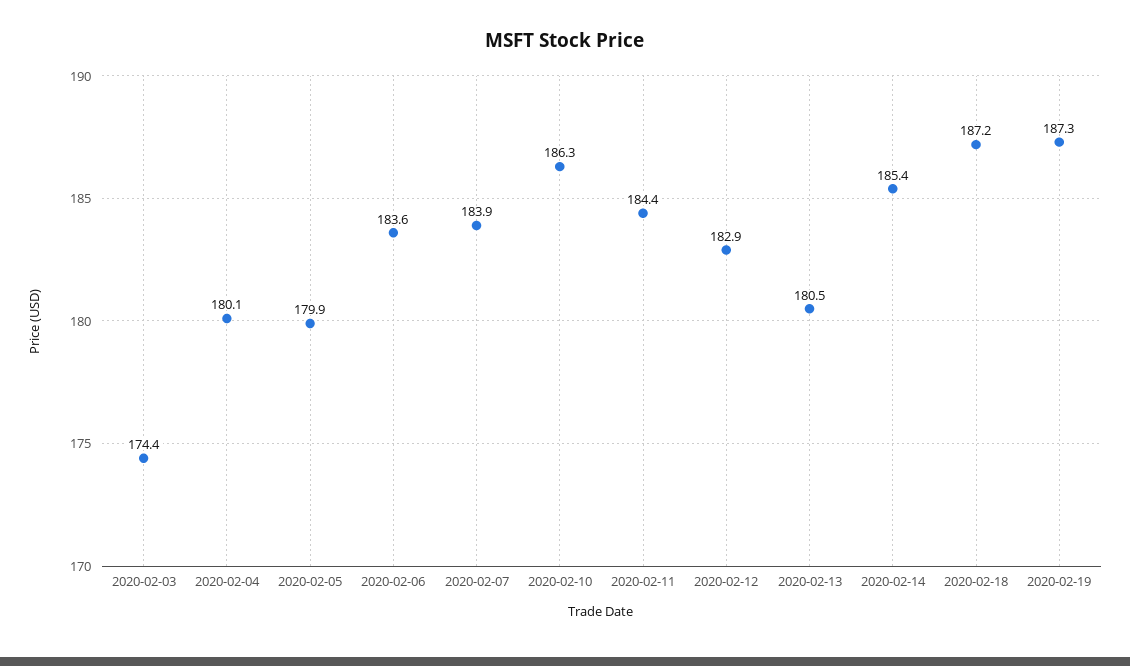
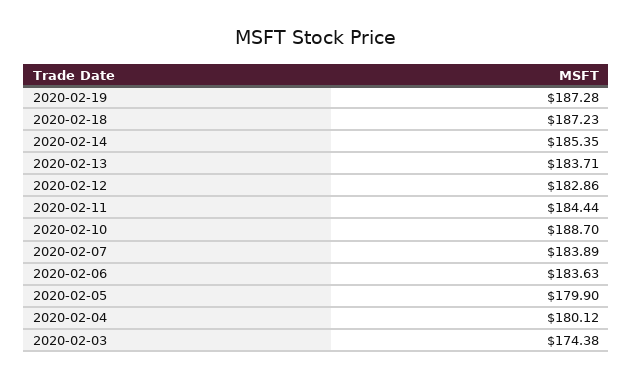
  {
    "2020-02-03": 174.38,
    "2020-02-04": 180.12,
    "2020-02-05": 179.9,
    "2020-02-06": 183.63,
    "2020-02-07": 183.89,
-   "2020-02-10": 186.3,
+   "2020-02-10": 188.7,
    "2020-02-11": 184.44,
    "2020-02-12": 182.86,
-   "2020-02-13": 180.5,
+   "2020-02-13": 183.71,
    "2020-02-14": 185.35,
    "2020-02-18": 187.23,
    "2020-02-19": 187.28
  }

